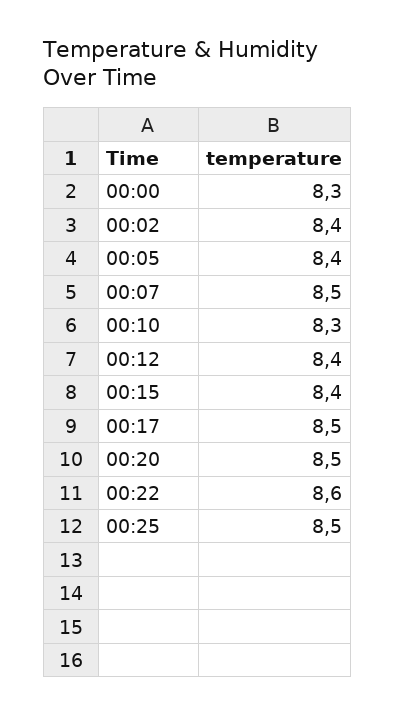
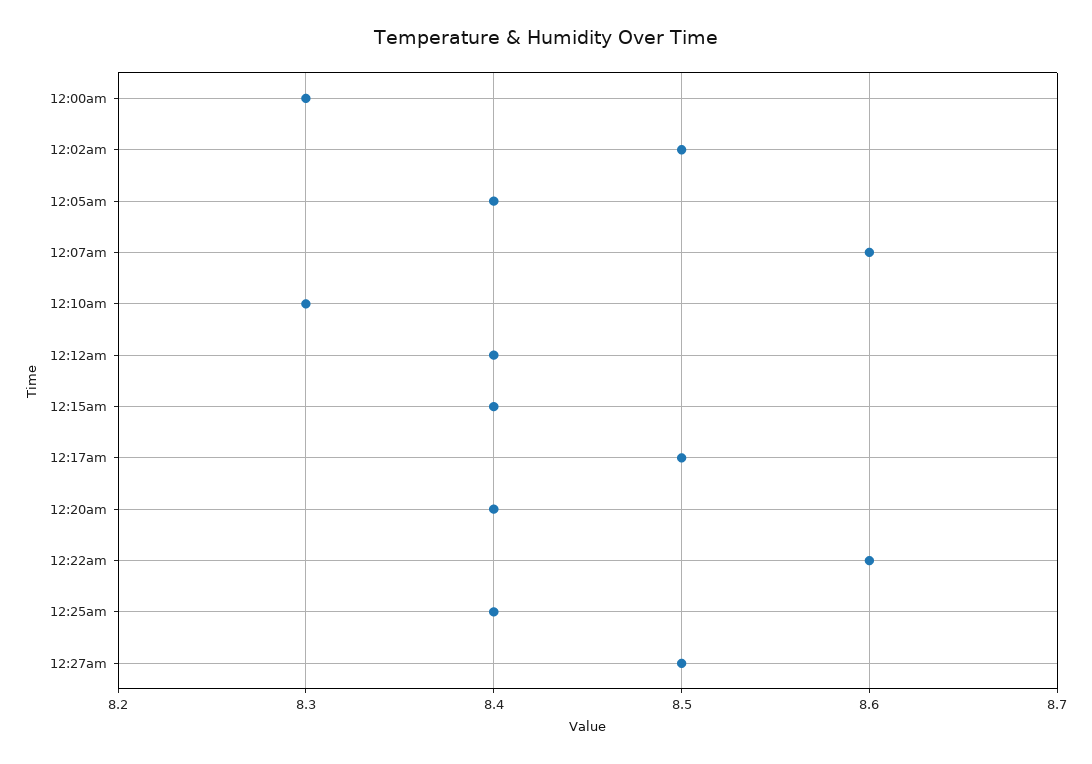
  {
    "00:00": 8.3,
-   "00:02": 8.4,
+   "00:02": 8.5,
    "00:05": 8.4,
-   "00:07": 8.5,
+   "00:07": 8.6,
    "00:10": 8.3,
    "00:12": 8.4,
    "00:15": 8.4,
    "00:17": 8.5,
-   "00:20": 8.5,
+   "00:20": 8.4,
    "00:22": 8.6,
-   "00:25": 8.5
+   "00:25": 8.4,
+   "12:27am": 8.5
  }

